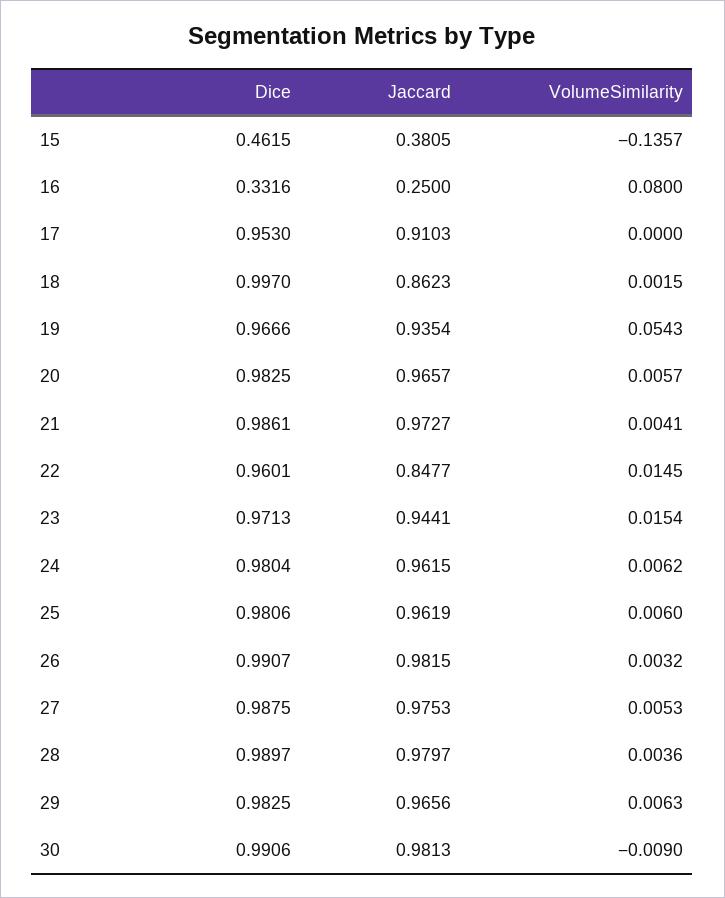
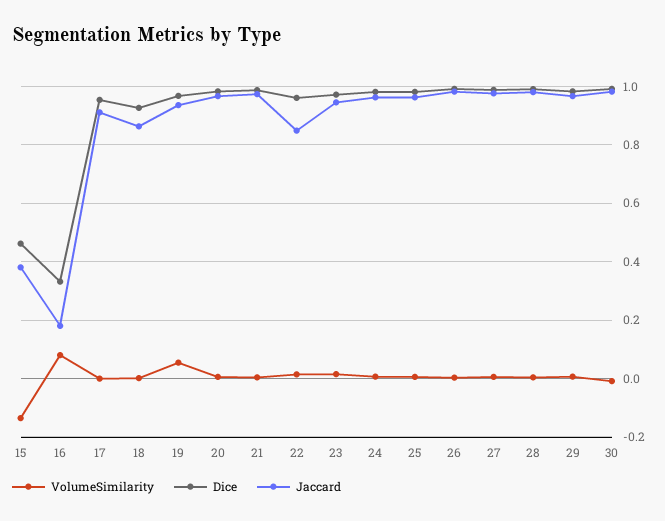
  {
    "Dice": {
      "15": 0.4615,
      "16": 0.3316,
      "17": 0.953,
-     "18": 0.997,
+     "18": 0.925,
      "19": 0.9666,
      "20": 0.9825,
      "21": 0.9861,
      "22": 0.9601,
      "23": 0.9713,
      "24": 0.9804,
      "25": 0.9806,
      "26": 0.9907,
      "27": 0.9875,
      "28": 0.9897,
      "29": 0.9825,
      "30": 0.9906
    },
    "Jaccard": {
      "15": 0.3805,
-     "16": 0.25,
+     "16": 0.175,
      "17": 0.9103,
      "18": 0.8623,
      "19": 0.9354,
      "20": 0.9657,
      "21": 0.9727,
      "22": 0.8477,
      "23": 0.9441,
      "24": 0.9615,
      "25": 0.9619,
      "26": 0.9815,
      "27": 0.9753,
      "28": 0.9797,
      "29": 0.9656,
      "30": 0.9813
    },
    "VolumeSimilarity": {
      "15": -0.1357,
      "16": 0.08,
      "17": 0,
      "18": 0.0015,
      "19": 0.0543,
      "20": 0.0057,
      "21": 0.0041,
      "22": 0.0145,
      "23": 0.0154,
      "24": 0.0062,
      "25": 0.006,
      "26": 0.0032,
      "27": 0.0053,
      "28": 0.0036,
      "29": 0.0063,
      "30": -0.009
    }
  }

